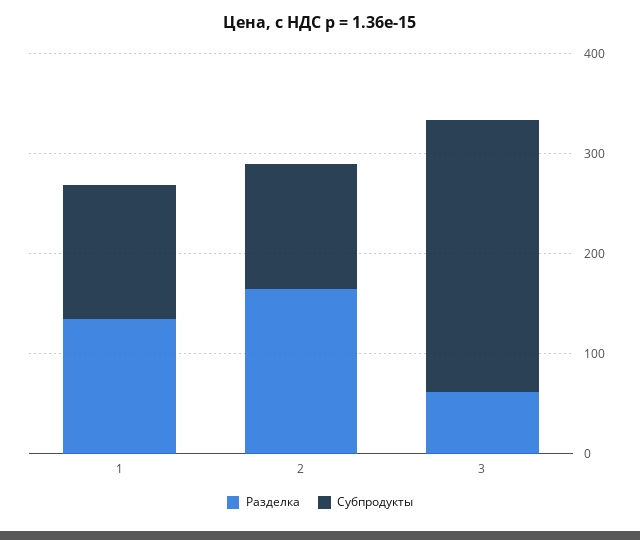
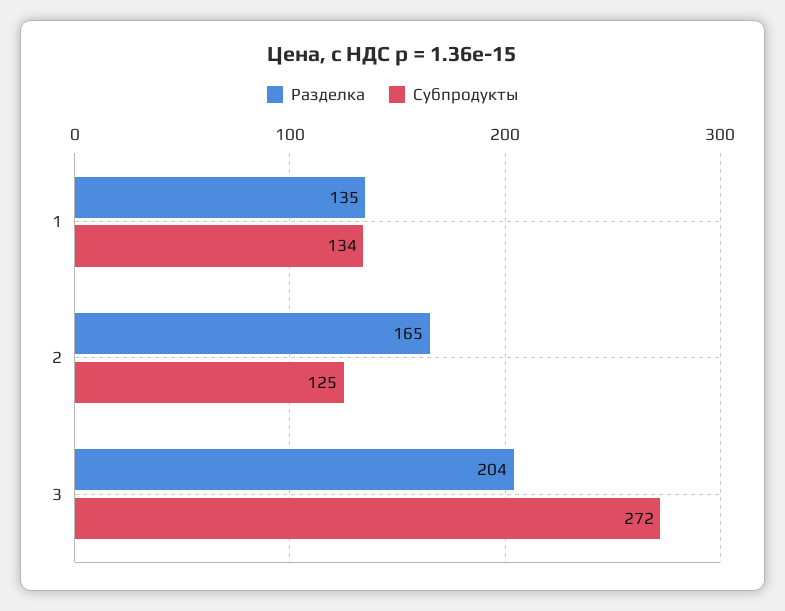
  {
    "Разделка": {
      "1": 135,
      "2": 165,
-     "3": 60
+     "3": 204
    },
    "Субпродукты": {
      "1": 134,
      "2": 125,
      "3": 272
    }
  }

